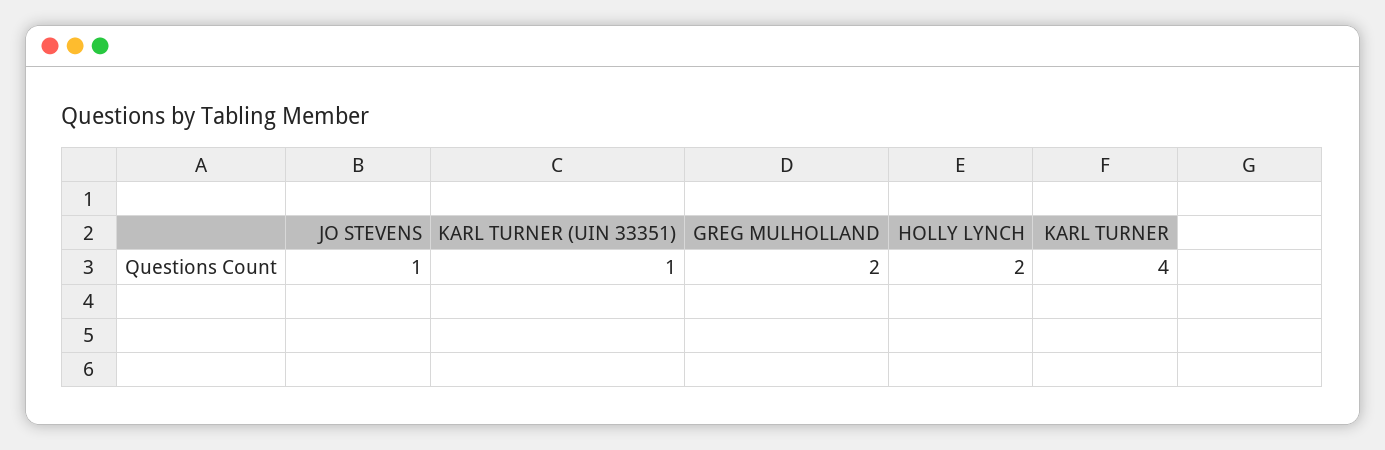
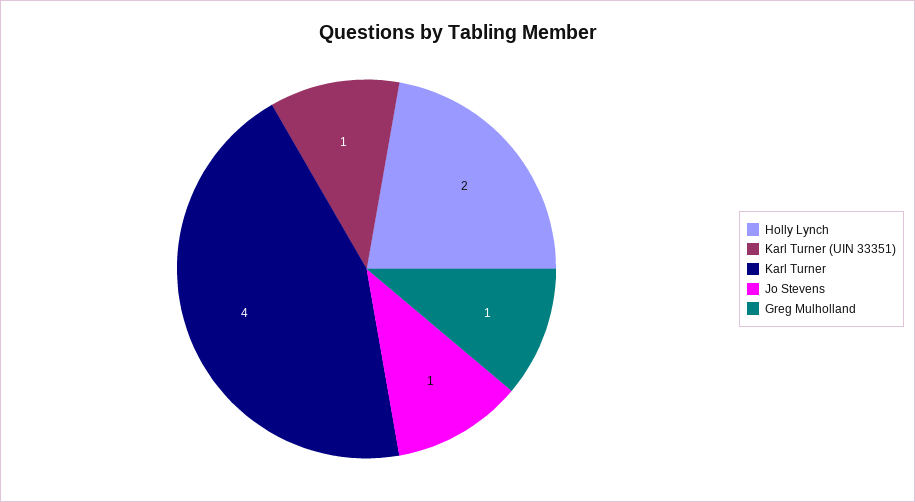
  {
    "JO STEVENS": 1,
    "KARL TURNER (UIN 33351)": 1,
-   "GREG MULHOLLAND": 2,
+   "GREG MULHOLLAND": 1,
    "HOLLY LYNCH": 2,
    "KARL TURNER": 4
  }

